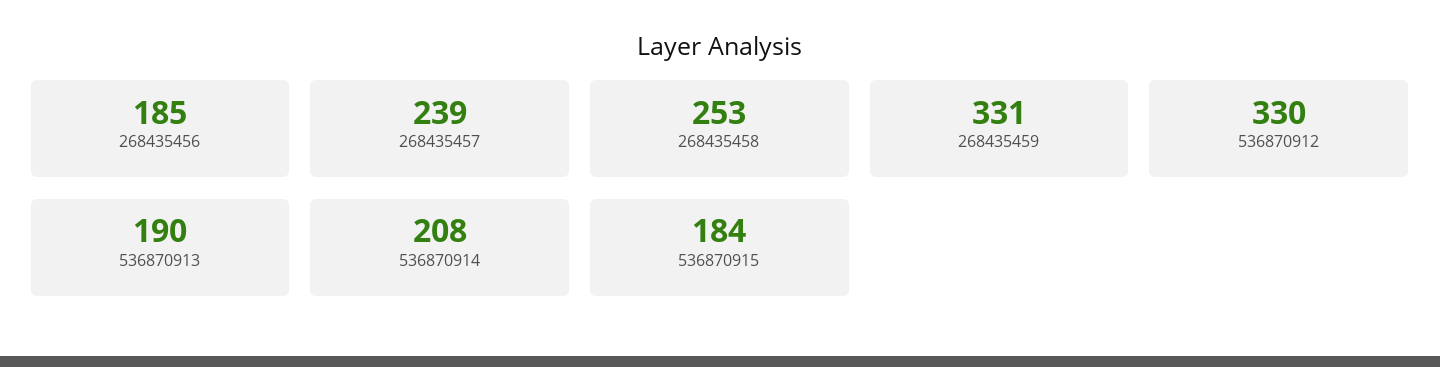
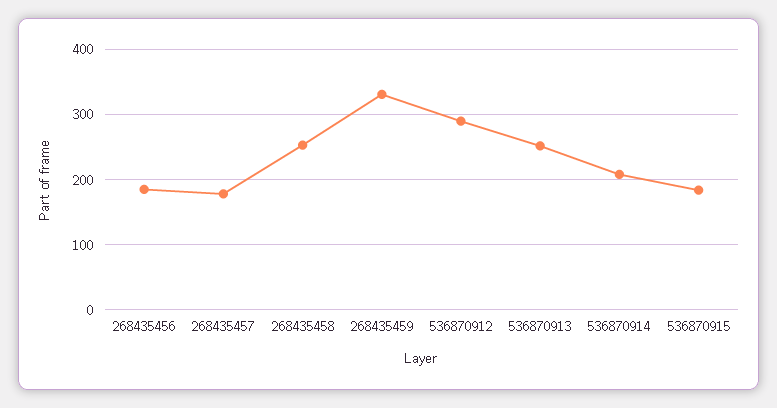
  {
    "268435456": 185,
-   "268435457": 239,
+   "268435457": 180,
    "268435458": 253,
    "268435459": 331,
-   "536870912": 330,
+   "536870912": 290,
-   "536870913": 190,
+   "536870913": 250,
    "536870914": 208,
    "536870915": 184
  }

